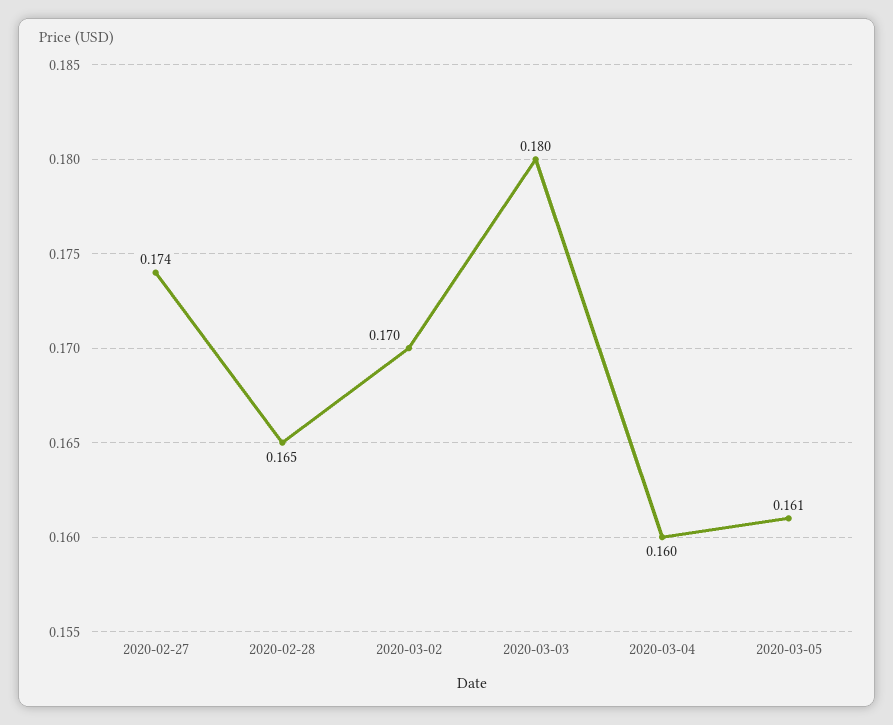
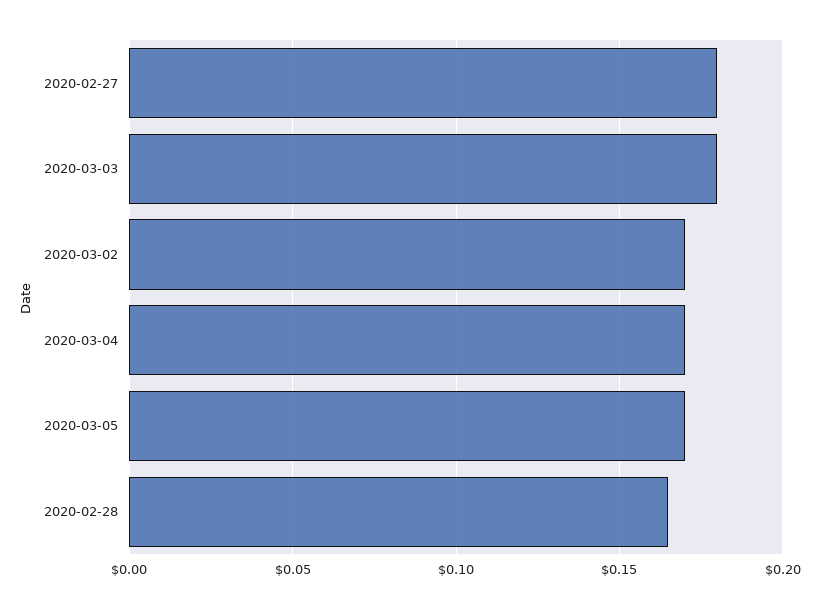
  {
-   "2020-02-27": 0.174,
+   "2020-02-27": 0.18,
    "2020-02-28": 0.165,
    "2020-03-02": 0.17,
    "2020-03-03": 0.18,
-   "2020-03-04": 0.16,
+   "2020-03-04": 0.17,
-   "2020-03-05": 0.161
+   "2020-03-05": 0.17
  }

